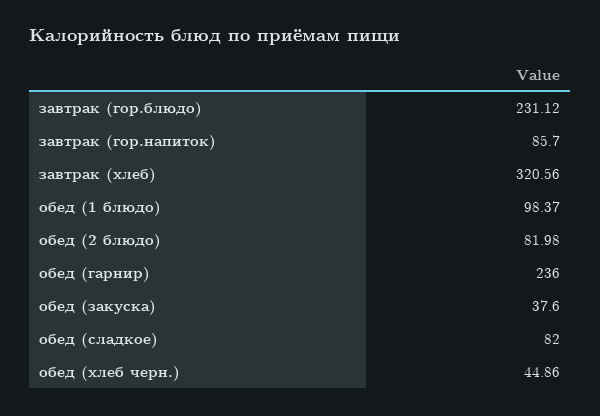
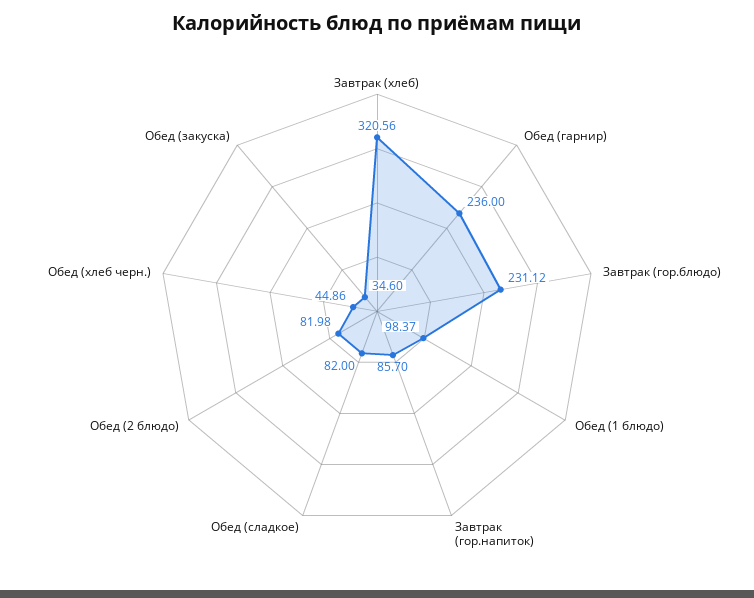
  {
    "завтрак (гор.блюдо)": 231.12,
    "завтрак (гор.напиток)": 85.7,
    "завтрак (хлеб)": 320.56,
    "обед (1 блюдо)": 98.37,
    "обед (2 блюдо)": 81.98,
    "обед (гарнир)": 236,
-   "обед (закуска)": 37.6,
+   "обед (закуска)": 34.6,
    "обед (сладкое)": 82,
    "обед (хлеб черн.)": 44.86
  }

